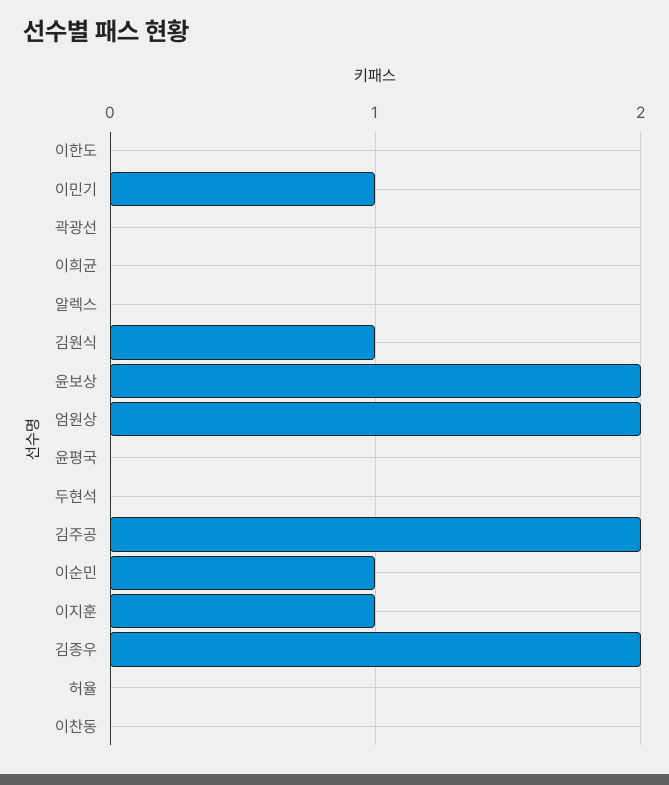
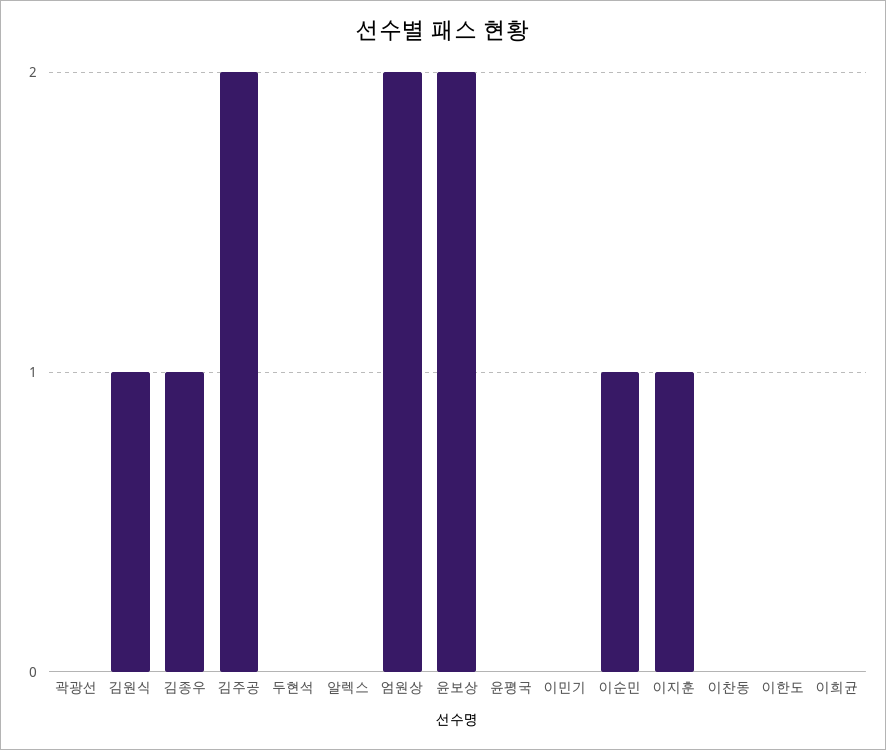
  {
    "이한도": 0,
-   "이민기": 1,
+   "이민기": 0,
    "곽광선": 0,
    "이희균": 0,
    "알렉스": 0,
    "김원식": 1,
    "윤보상": 2,
    "엄원상": 2,
    "윤평국": 0,
    "두현석": 0,
    "김주공": 2,
    "이순민": 1,
    "이지훈": 1,
-   "김종우": 2,
+   "김종우": 1,
-   "허율": 0,
    "이찬동": 0
  }

